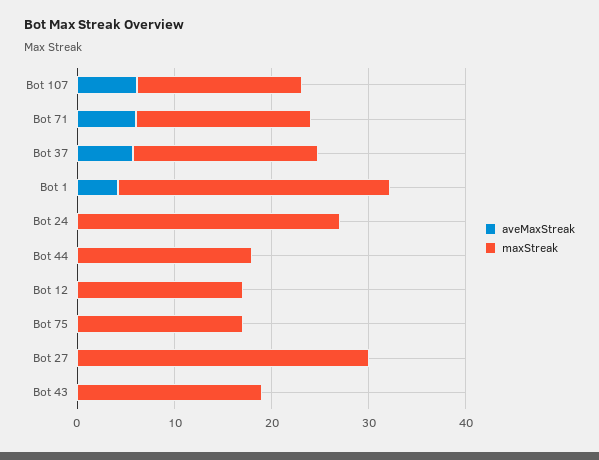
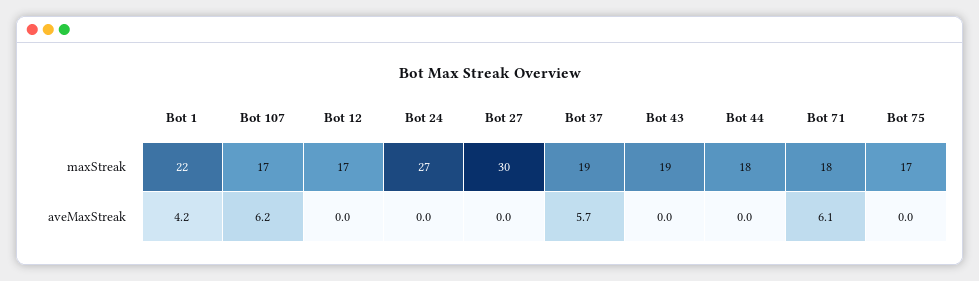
  {
    "aveMaxStreak": {
      "Bot 107": 6.2,
      "Bot 71": 6.1,
      "Bot 37": 5.7,
      "Bot 1": 4.2,
      "Bot 24": 0,
      "Bot 44": 0,
      "Bot 12": 0,
      "Bot 75": 0,
      "Bot 27": 0,
      "Bot 43": 0
    },
    "maxStreak": {
      "Bot 107": 17,
      "Bot 71": 18,
      "Bot 37": 19,
-     "Bot 1": 28,
+     "Bot 1": 22,
      "Bot 24": 27,
      "Bot 44": 18,
      "Bot 12": 17,
      "Bot 75": 17,
      "Bot 27": 30,
      "Bot 43": 19
    }
  }

